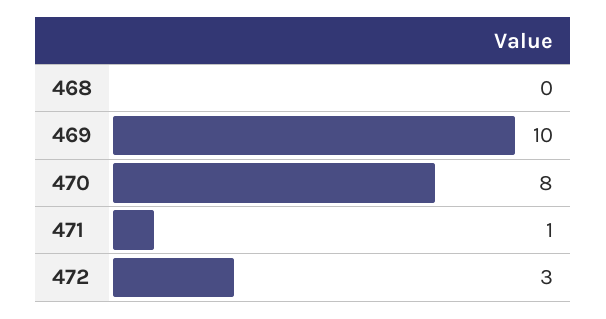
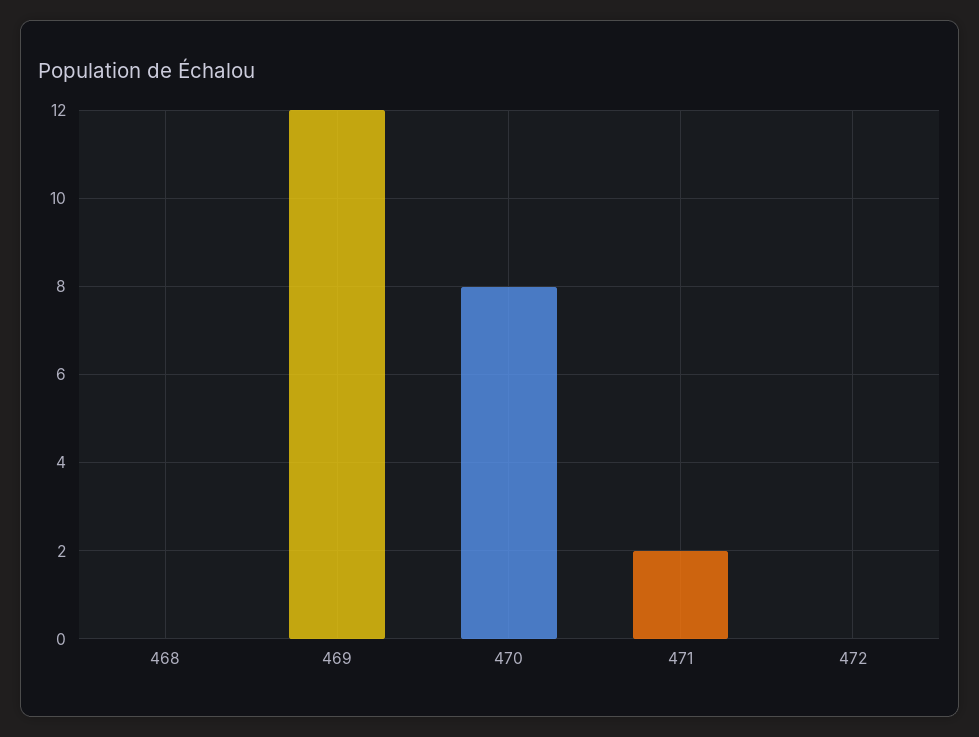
  {
    "468": 0,
-   "469": 10,
+   "469": 12,
    "470": 8,
-   "471": 1,
+   "471": 2,
-   "472": 3
+   "472": 0
  }

